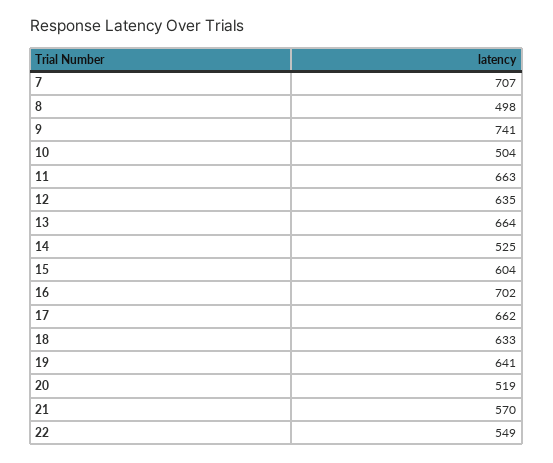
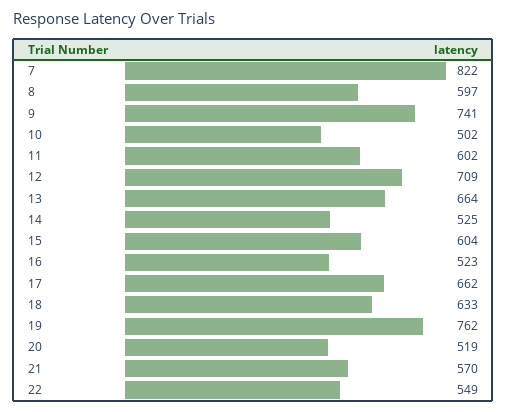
  {
-   "7": 707,
+   "7": 822,
-   "8": 498,
+   "8": 597,
    "9": 741,
-   "10": 504,
+   "10": 502,
-   "11": 663,
+   "11": 602,
-   "12": 635,
+   "12": 709,
    "13": 664,
    "14": 525,
    "15": 604,
-   "16": 702,
+   "16": 523,
    "17": 662,
    "18": 633,
-   "19": 641,
+   "19": 762,
    "20": 519,
    "21": 570,
    "22": 549
  }

